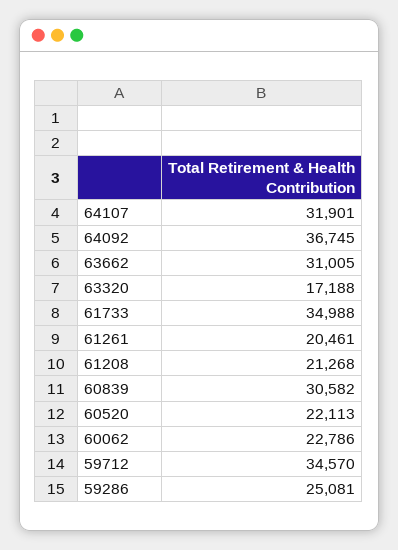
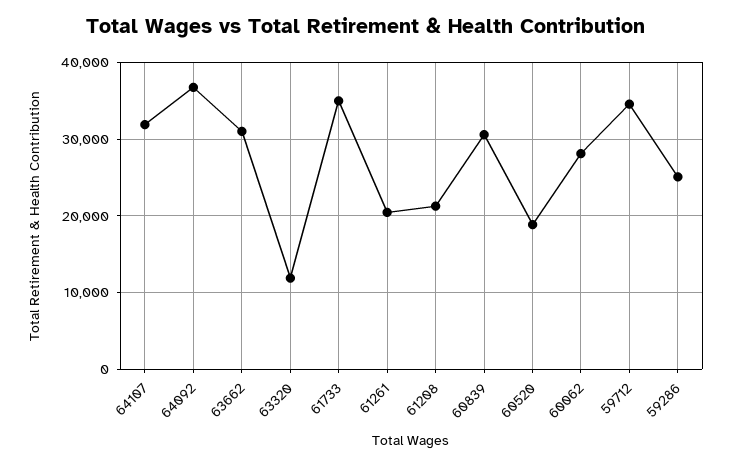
  {
    "64107": 31901,
    "64092": 36745,
    "63662": 31005,
-   "63320": 17188,
+   "63320": 12000,
    "61733": 34988,
    "61261": 20461,
    "61208": 21268,
    "60839": 30582,
-   "60520": 22113,
+   "60520": 19000,
-   "60062": 22786,
+   "60062": 28000,
    "59712": 34570,
    "59286": 25081
  }

